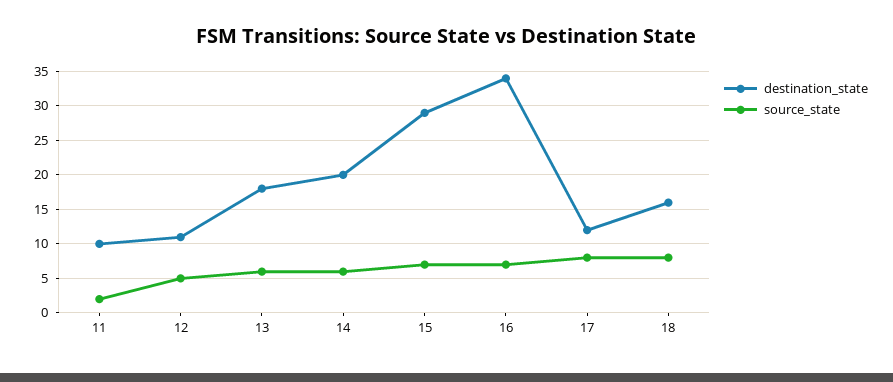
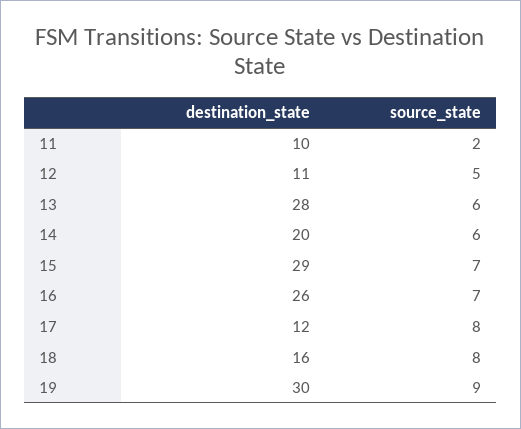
  {
    "destination_state": {
      "11": 10,
      "12": 11,
-     "13": 18,
+     "13": 28,
      "14": 20,
      "15": 29,
-     "16": 34,
+     "16": 26,
      "17": 12,
-     "18": 16
+     "18": 16,
+     "19": 30
    },
    "source_state": {
      "11": 2,
      "12": 5,
      "13": 6,
      "14": 6,
      "15": 7,
      "16": 7,
      "17": 8,
-     "18": 8
+     "18": 8,
+     "19": 9
    }
  }

